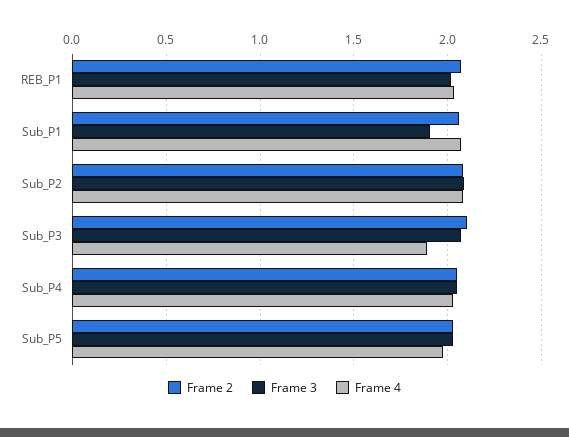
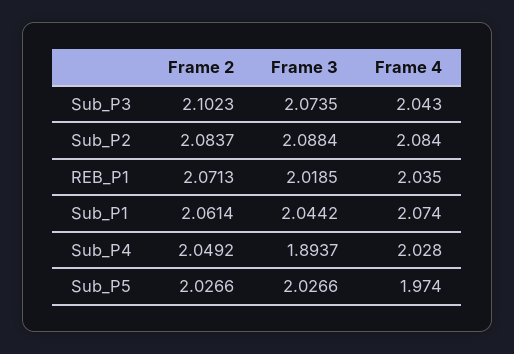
  {
    "Frame 2": {
      "REB_P1": 2.0713,
      "Sub_P1": 2.0614,
      "Sub_P2": 2.0837,
      "Sub_P3": 2.1023,
      "Sub_P4": 2.0492,
      "Sub_P5": 2.0266
    },
    "Frame 3": {
      "REB_P1": 2.0185,
-     "Sub_P1": 1.9,
+     "Sub_P1": 2.0442,
      "Sub_P2": 2.0884,
      "Sub_P3": 2.0735,
-     "Sub_P4": 2.05,
+     "Sub_P4": 1.8937,
      "Sub_P5": 2.0266
    },
    "Frame 4": {
      "REB_P1": 2.035,
      "Sub_P1": 2.074,
      "Sub_P2": 2.084,
-     "Sub_P3": 1.9,
+     "Sub_P3": 2.043,
      "Sub_P4": 2.028,
      "Sub_P5": 1.974
    }
  }

